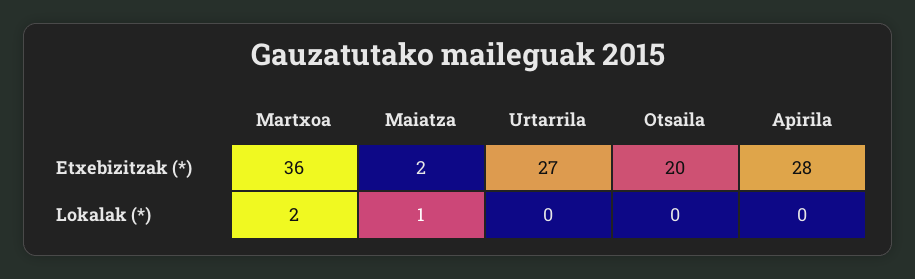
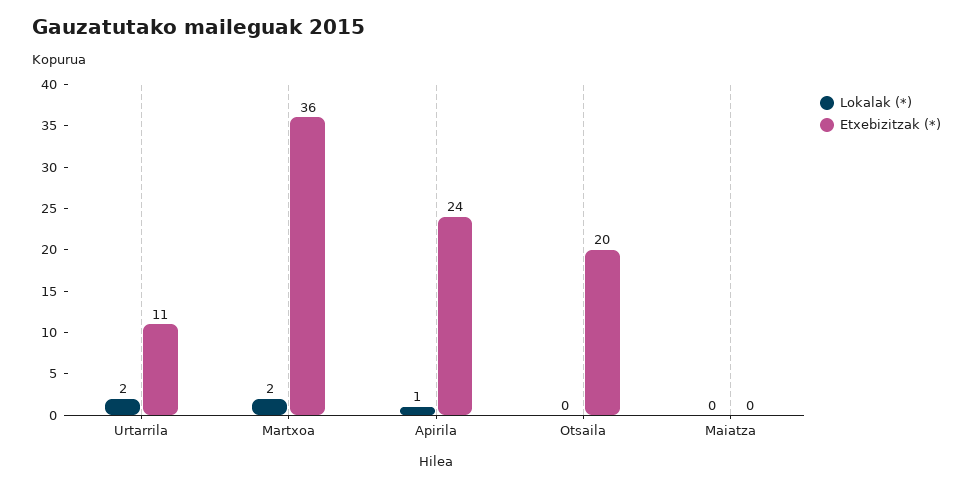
  {
    "Etxebizitzak (*)": {
      "Martxoa": 36,
-     "Maiatza": 2,
+     "Maiatza": 0,
-     "Urtarrila": 27,
+     "Urtarrila": 11,
      "Otsaila": 20,
-     "Apirila": 28
+     "Apirila": 24
    },
    "Lokalak (*)": {
      "Martxoa": 2,
-     "Maiatza": 1,
+     "Maiatza": 0,
-     "Urtarrila": 0,
+     "Urtarrila": 2,
      "Otsaila": 0,
-     "Apirila": 0
+     "Apirila": 1
    }
  }

